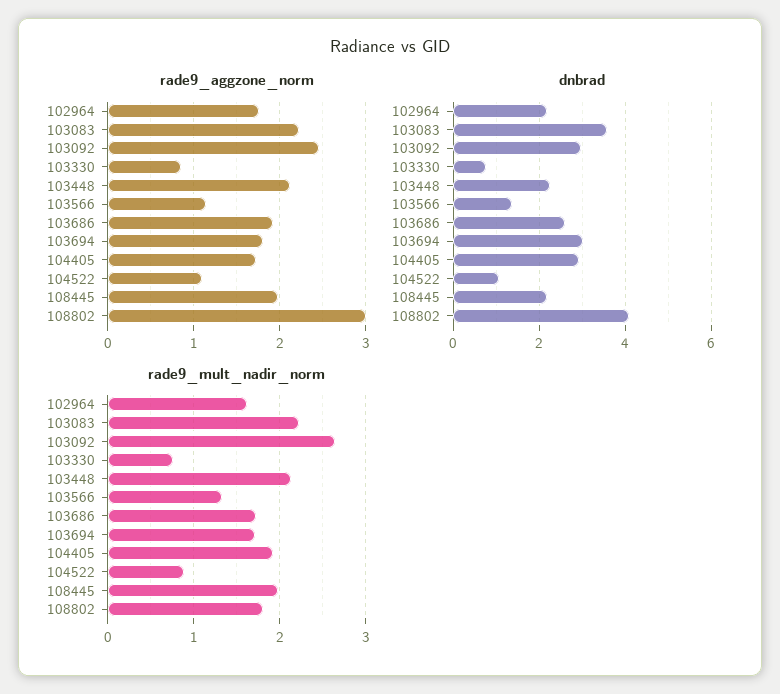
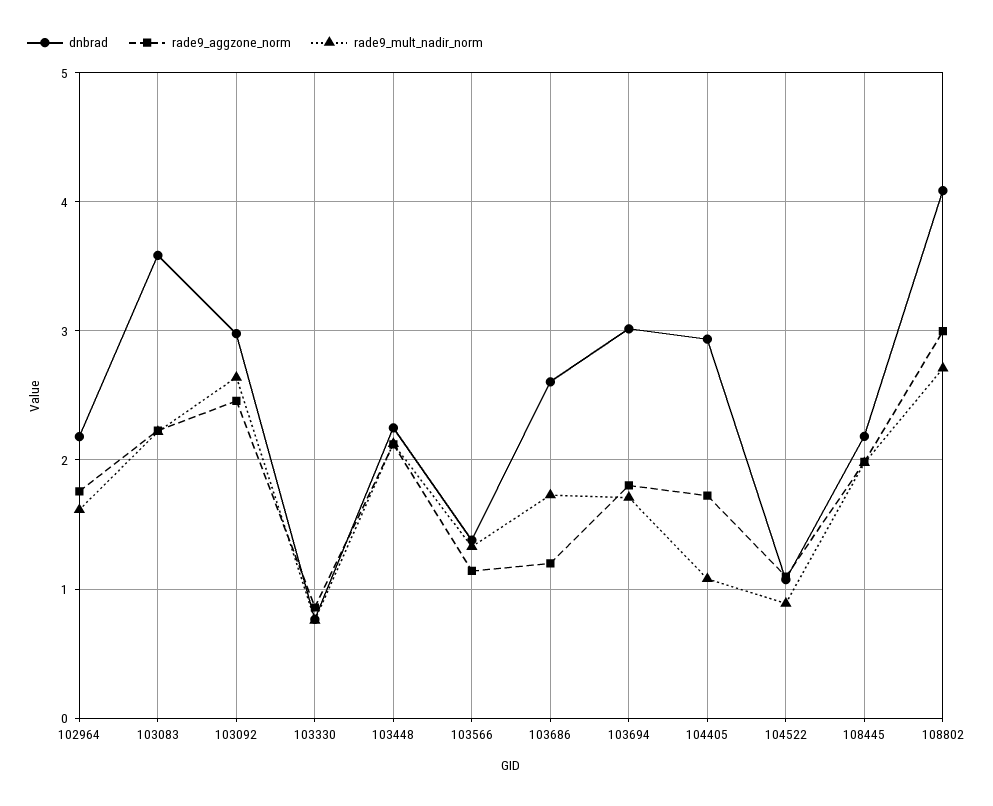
  {
    "rade9_aggzone_norm": {
      "102964": 1.8,
      "103083": 2.2,
      "103092": 2.5,
      "103330": 0.9,
      "103448": 2.1,
      "103566": 1.1,
-     "103686": 1.9,
+     "103686": 1.2,
      "103694": 1.8,
      "104405": 1.7,
      "104522": 1.1,
      "108445": 2,
      "108802": 3
    },
    "dnbrad": {
      "102964": 2.2,
      "103083": 3.6,
      "103092": 3,
      "103330": 0.8,
      "103448": 2.2,
      "103566": 1.4,
      "103686": 2.6,
      "103694": 3,
      "104405": 2.9,
      "104522": 1.1,
      "108445": 2.2,
      "108802": 4.1
    },
    "rade9_mult_nadir_norm": {
      "102964": 1.6,
      "103083": 2.2,
      "103092": 2.6,
      "103330": 0.8,
      "103448": 2.1,
      "103566": 1.3,
      "103686": 1.7,
      "103694": 1.7,
-     "104405": 1.9,
+     "104405": 1.1,
      "104522": 0.9,
      "108445": 2,
-     "108802": 1.8
+     "108802": 2.7
    }
  }

